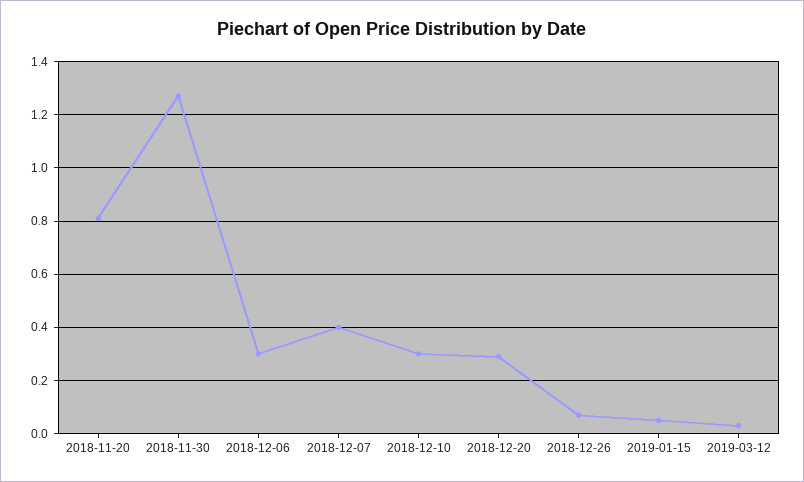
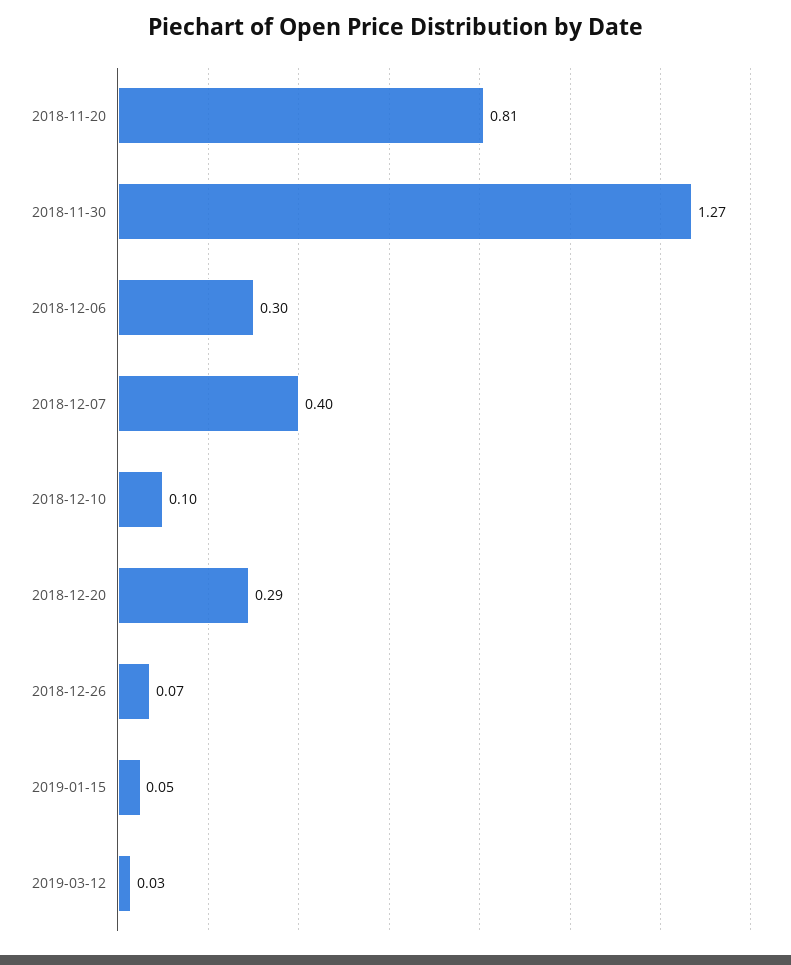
  {
    "2018-11-20": 0.81,
    "2018-11-30": 1.27,
    "2018-12-06": 0.3,
    "2018-12-07": 0.4,
-   "2018-12-10": 0.3,
+   "2018-12-10": 0.1,
    "2018-12-20": 0.29,
    "2018-12-26": 0.07,
    "2019-01-15": 0.05,
    "2019-03-12": 0.03
  }

